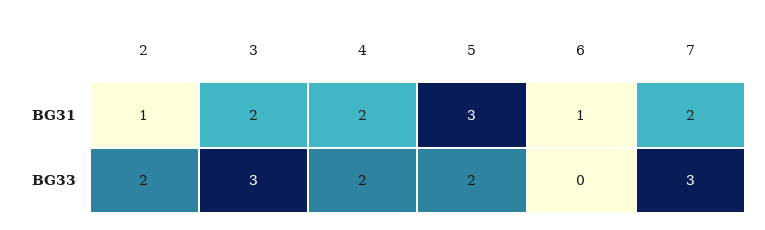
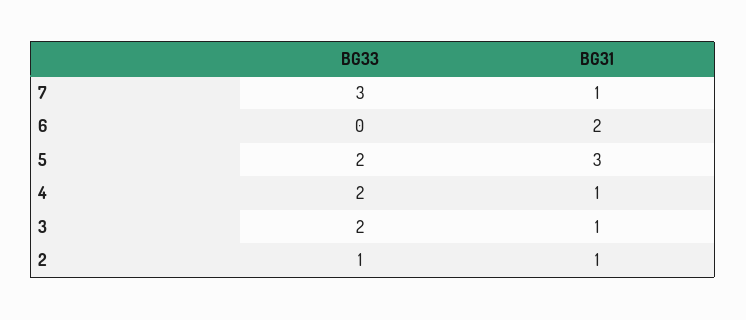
  {
    "2": {
      "BG31": 1,
-     "BG33": 2
+     "BG33": 1
    },
    "3": {
-     "BG31": 2,
+     "BG31": 1,
-     "BG33": 3
+     "BG33": 2
    },
    "4": {
-     "BG31": 2,
+     "BG31": 1,
      "BG33": 2
    },
    "5": {
      "BG31": 3,
      "BG33": 2
    },
    "6": {
-     "BG31": 1,
+     "BG31": 2,
      "BG33": 0
    },
    "7": {
-     "BG31": 2,
+     "BG31": 1,
      "BG33": 3
    }
  }

